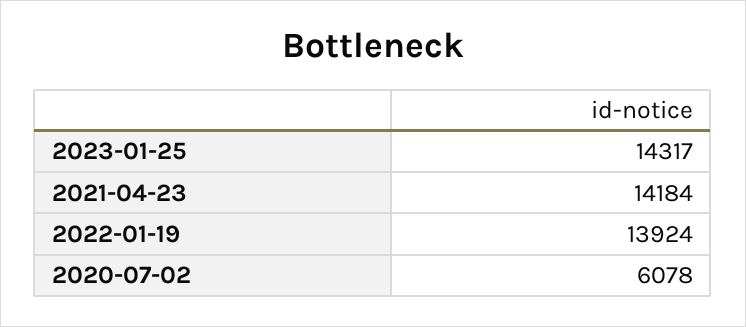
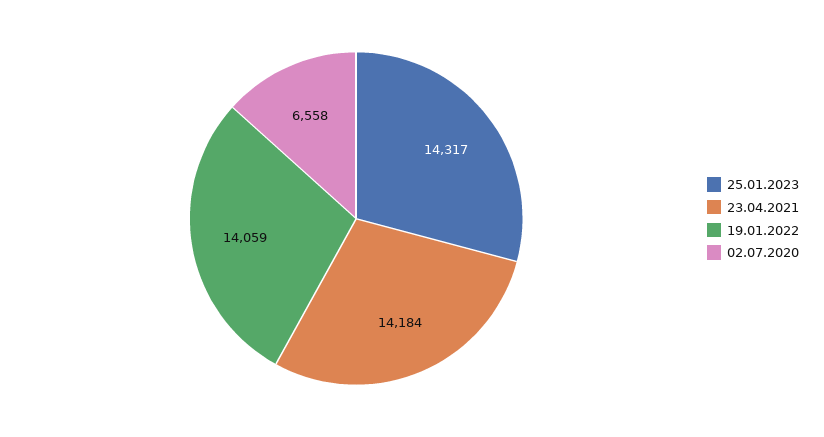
  {
    "2023-01-25": 14317,
    "2021-04-23": 14184,
-   "2022-01-19": 13924,
+   "2022-01-19": 14059,
-   "2020-07-02": 6078
+   "2020-07-02": 6558
  }

